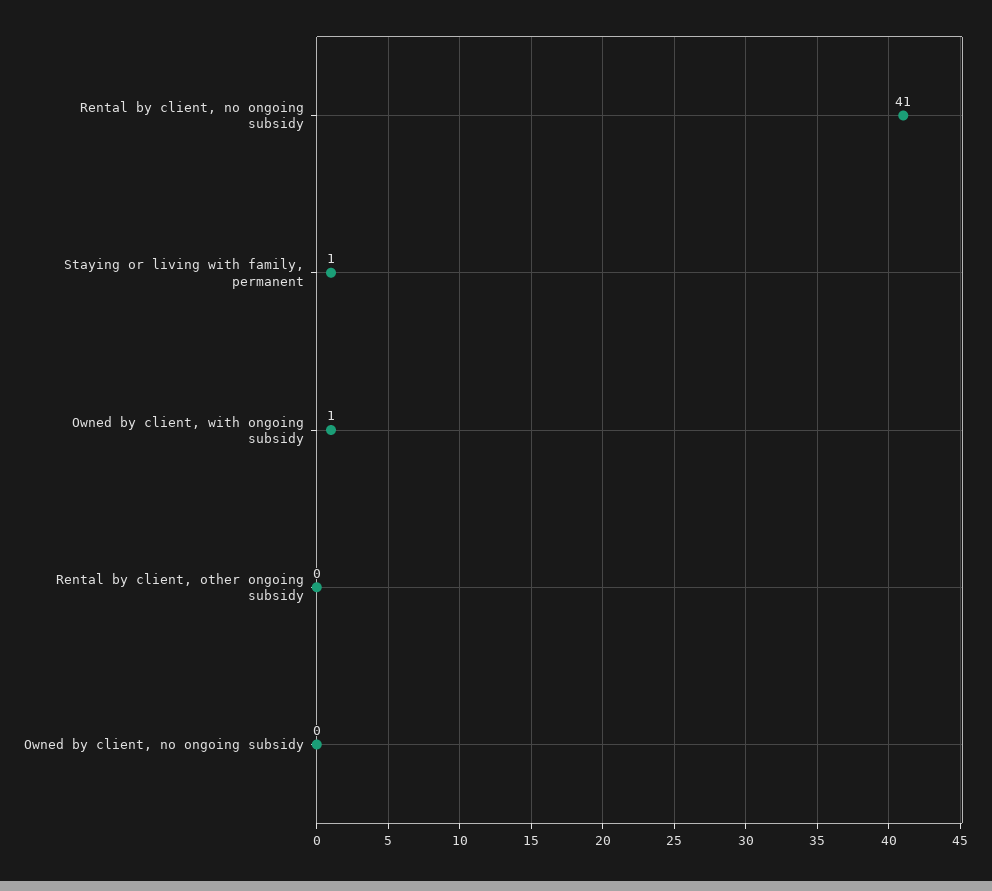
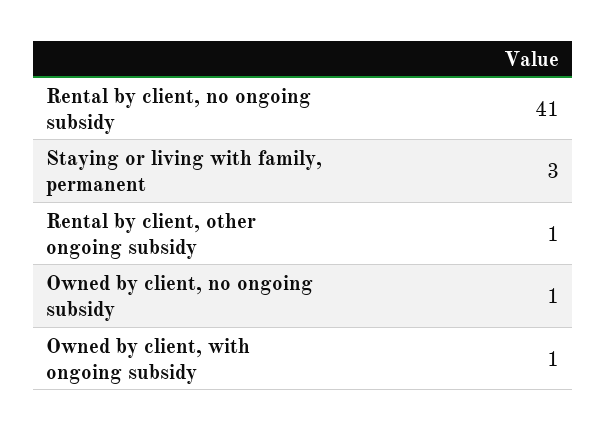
  {
    "Rental by client, no ongoing subsidy": 41,
-   "Staying or living with family, permanent": 1,
+   "Staying or living with family, permanent": 3,
    "Owned by client, with ongoing subsidy": 1,
-   "Rental by client, other ongoing subsidy": 0,
+   "Rental by client, other ongoing subsidy": 1,
-   "Owned by client, no ongoing subsidy": 0
+   "Owned by client, no ongoing subsidy": 1
  }

